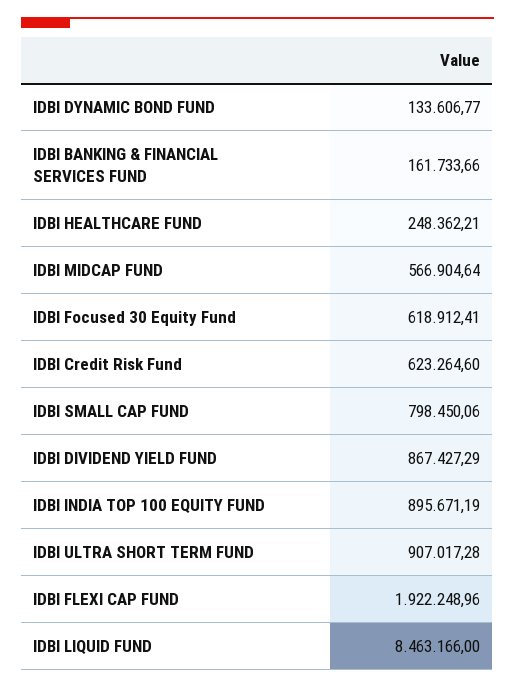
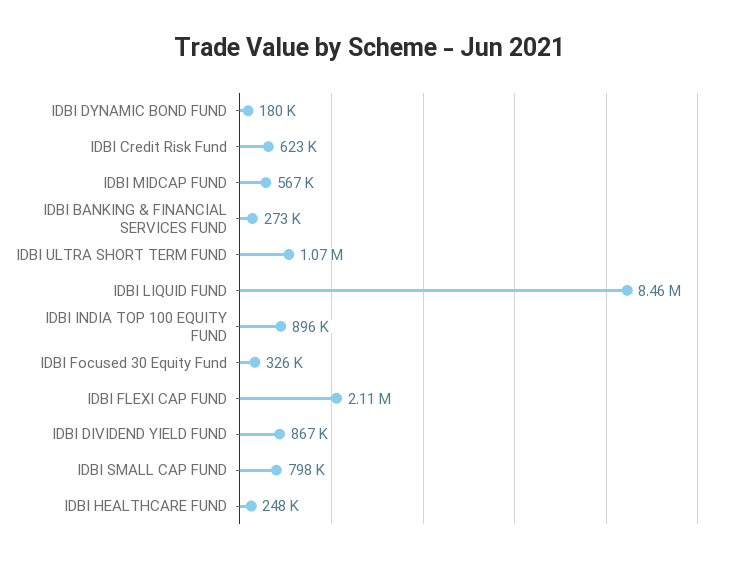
  {
-   "IDBI DYNAMIC BOND FUND": 133606.77,
+   "IDBI DYNAMIC BOND FUND": 180000,
-   "IDBI BANKING & FINANCIAL SERVICES FUND": 161733.66,
+   "IDBI BANKING & FINANCIAL SERVICES FUND": 273000,
    "IDBI HEALTHCARE FUND": 248362.21,
    "IDBI MIDCAP FUND": 566904.64,
-   "IDBI Focused 30 Equity Fund": 618912.41,
+   "IDBI Focused 30 Equity Fund": 326000,
    "IDBI Credit Risk Fund": 623264.6,
    "IDBI SMALL CAP FUND": 798450.06,
    "IDBI DIVIDEND YIELD FUND": 867427.29,
    "IDBI INDIA TOP 100 EQUITY FUND": 895671.19,
-   "IDBI ULTRA SHORT TERM FUND": 907017.28,
+   "IDBI ULTRA SHORT TERM FUND": 1070000,
-   "IDBI FLEXI CAP FUND": 1922248.96,
+   "IDBI FLEXI CAP FUND": 2110000,
    "IDBI LIQUID FUND": 8463166
  }

